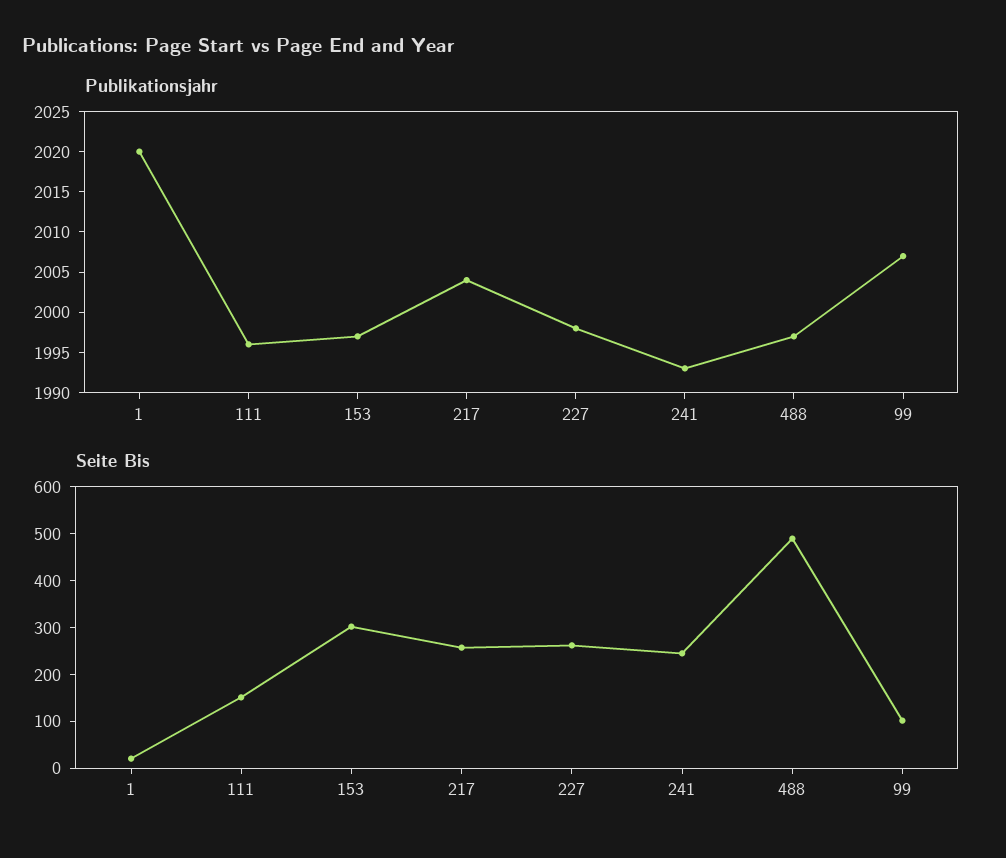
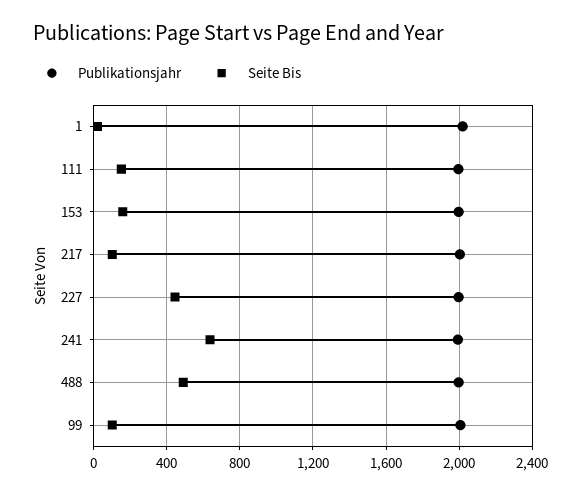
  {
    "Publikationsjahr": {
      "1": 2020,
      "111": 1996,
      "153": 1997,
      "217": 2004,
      "227": 1998,
      "241": 1993,
      "488": 1997,
      "99": 2007
    },
    "Seite Bis": {
      "1": 20,
      "111": 160,
-     "153": 300,
+     "153": 150,
-     "217": 260,
+     "217": 100,
-     "227": 260,
+     "227": 450,
-     "241": 240,
+     "241": 650,
      "488": 500,
      "99": 100
    }
  }

